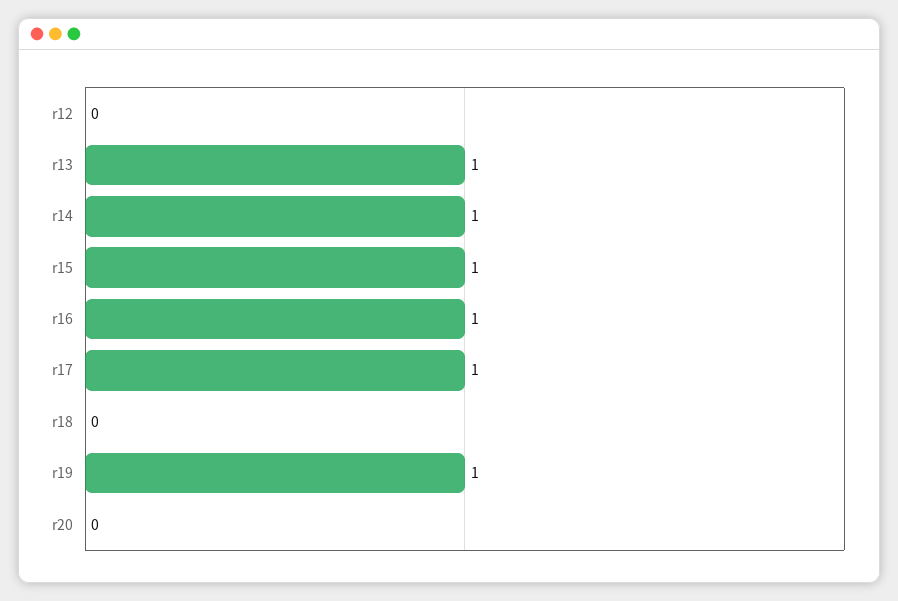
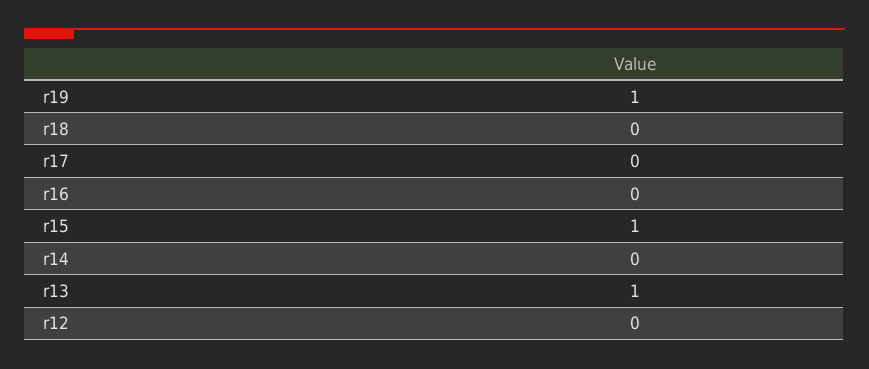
  {
    "r12": 0,
    "r13": 1,
-   "r14": 1,
+   "r14": 0,
    "r15": 1,
-   "r16": 1,
+   "r16": 0,
-   "r17": 1,
+   "r17": 0,
    "r18": 0,
-   "r19": 1,
+   "r19": 1
-   "r20": 0
  }

